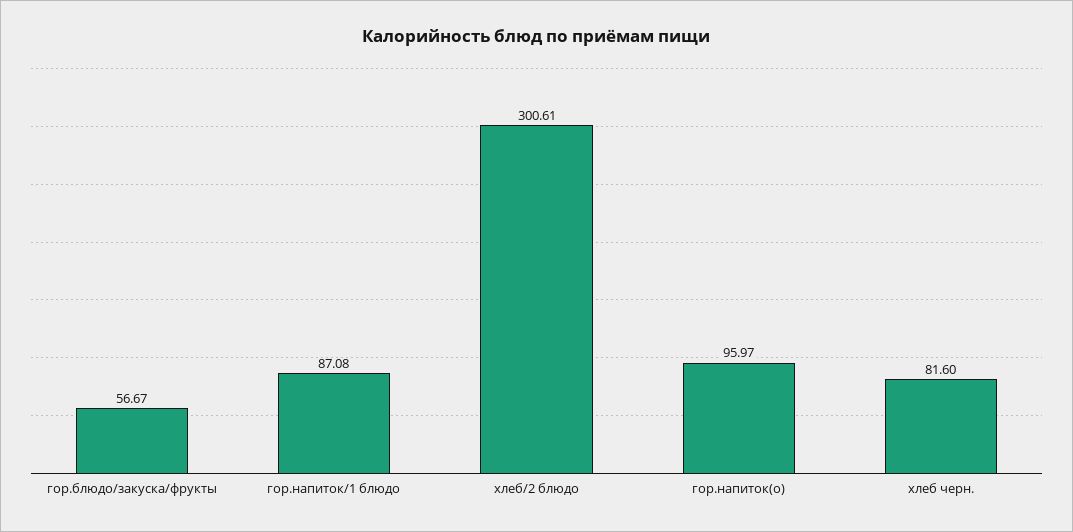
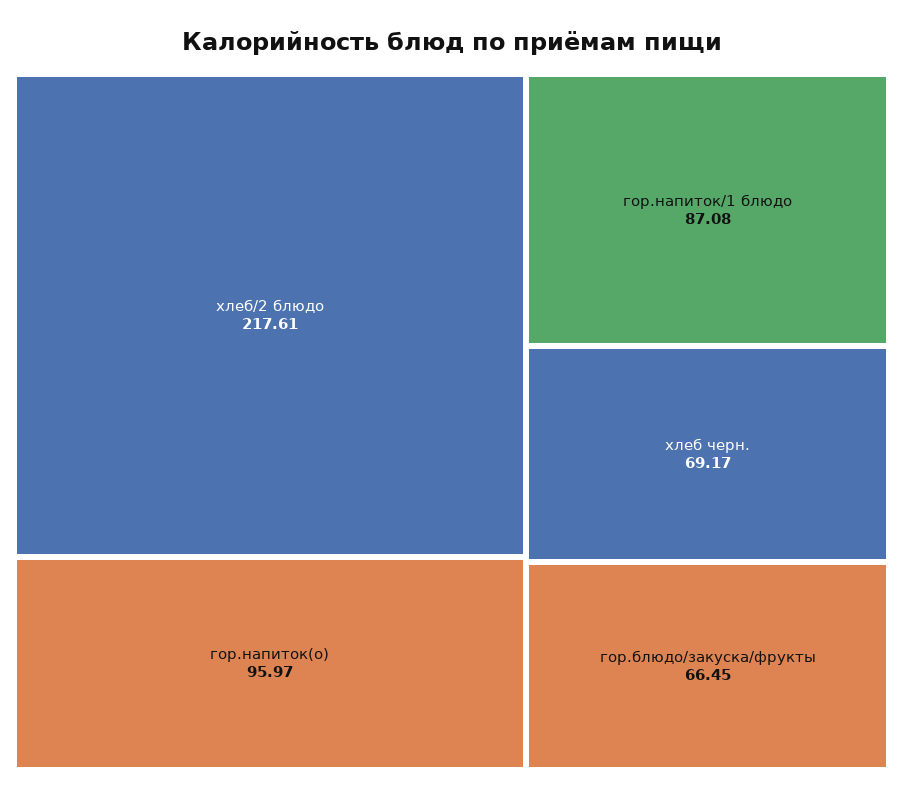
  {
-   "гор.блюдо/закуска/фрукты": 56.67,
+   "гор.блюдо/закуска/фрукты": 66.45,
    "гор.напиток/1 блюдо": 87.08,
-   "хлеб/2 блюдо": 300.61,
+   "хлеб/2 блюдо": 217.61,
    "гор.напиток(о)": 95.97,
-   "хлеб черн.": 81.6
+   "хлеб черн.": 69.17
  }

